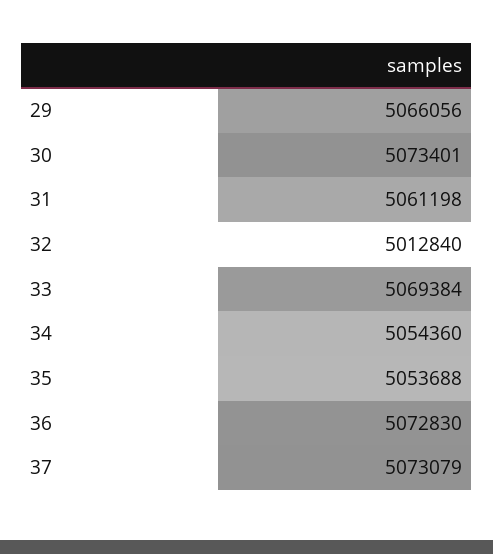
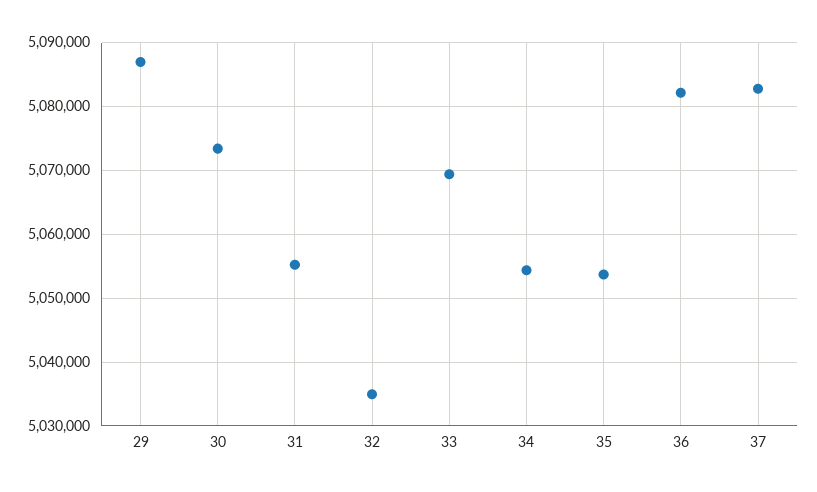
  {
-   "29": 5066056,
+   "29": 5087000,
    "30": 5073401,
-   "31": 5061198,
+   "31": 5055000,
-   "32": 5012840,
+   "32": 5035000,
    "33": 5069384,
    "34": 5054360,
    "35": 5053688,
-   "36": 5072830,
+   "36": 5082000,
-   "37": 5073079
+   "37": 5083000
  }

